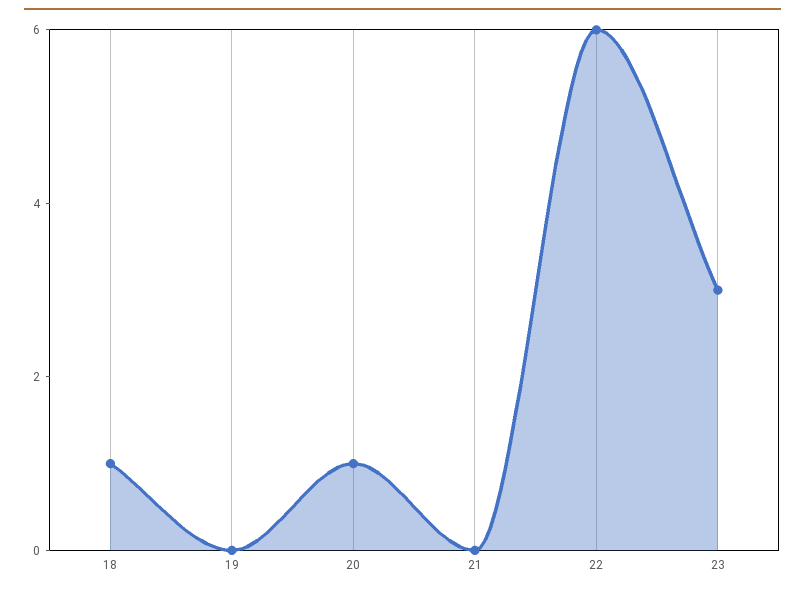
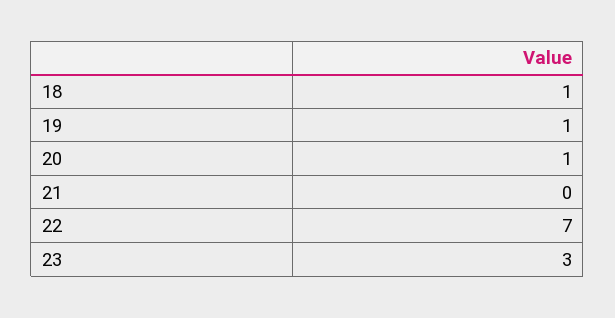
  {
    "18": 1,
-   "19": 0,
+   "19": 1,
    "20": 1,
    "21": 0,
-   "22": 6,
+   "22": 7,
    "23": 3
  }

